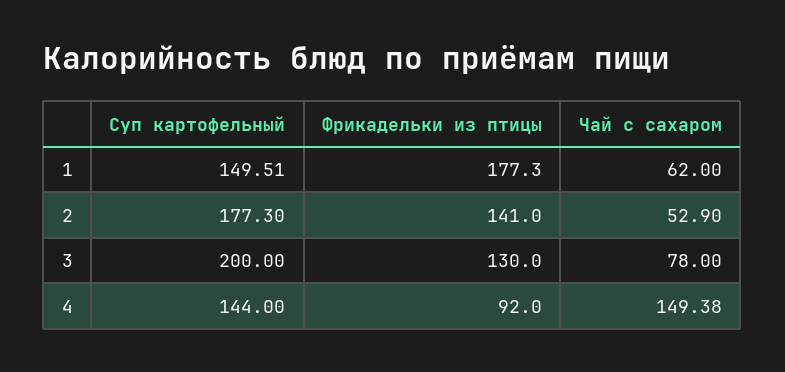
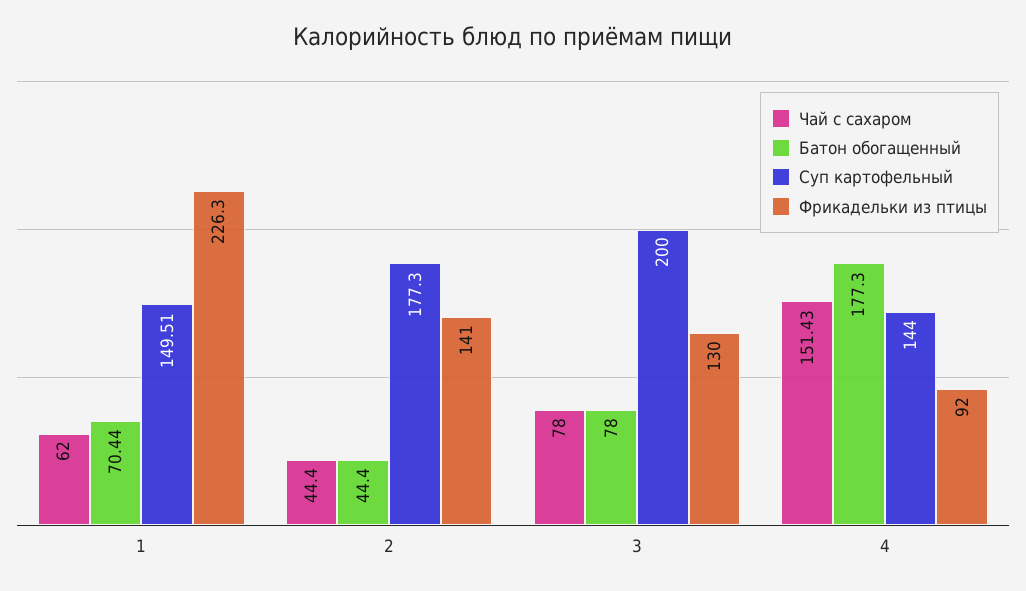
  {
    "Суп картофельный": {
      "1": 149.51,
      "2": 177.3,
      "3": 200,
      "4": 144
    },
    "Фрикадельки из птицы": {
-     "1": 177.3,
+     "1": 226.3,
      "2": 141,
      "3": 130,
      "4": 92
    },
    "Чай с сахаром": {
      "1": 62,
-     "2": 52.9,
+     "2": 44.4,
      "3": 78,
-     "4": 149.38
+     "4": 151.43
-   }
+   },
+   "Батон обогащенный": {
+     "1": 70.44,
+     "2": 44.4,
+     "3": 78,
+     "4": 177.3
+   }
  }

